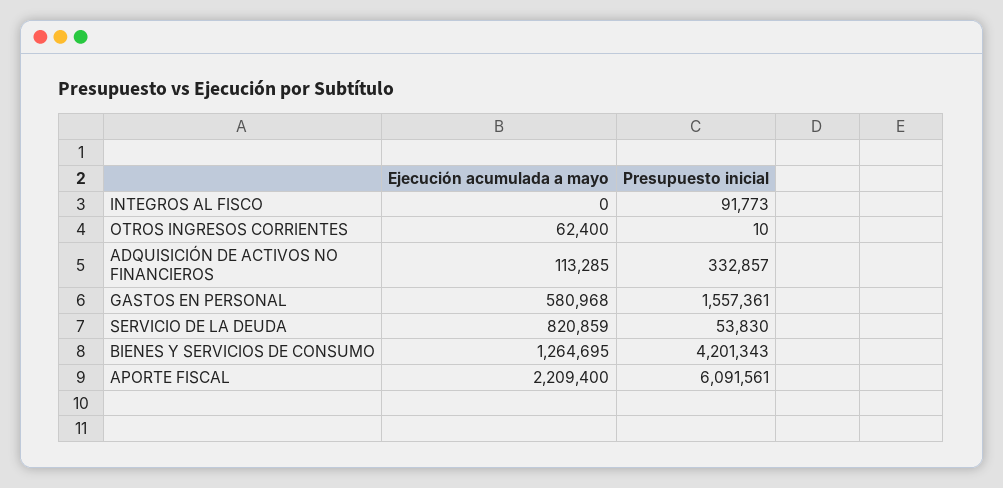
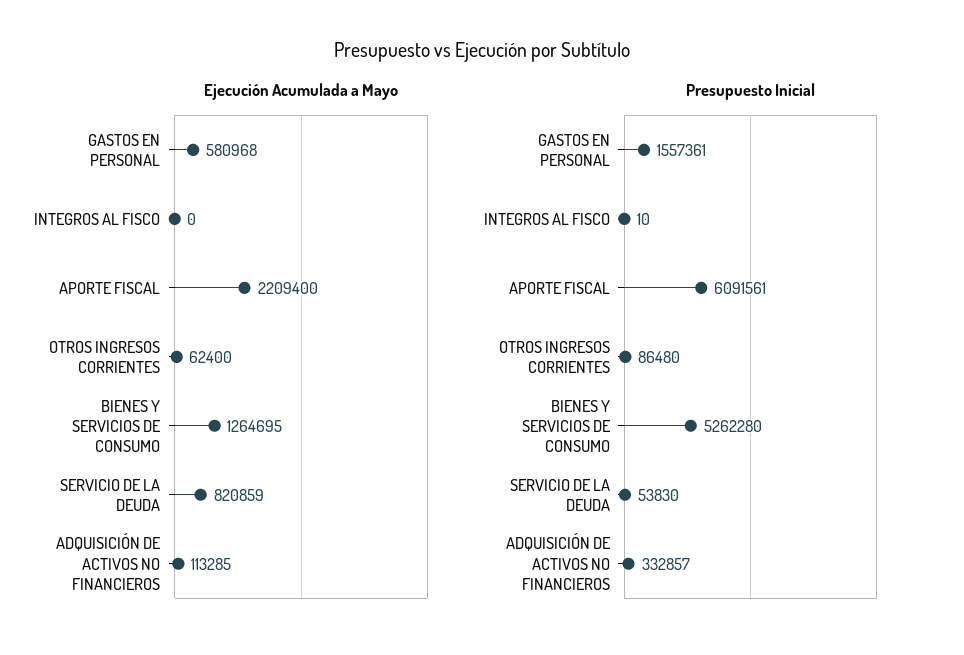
  {
    "Ejecución acumulada a mayo": {
      "INTEGROS AL FISCO": 0,
      "OTROS INGRESOS CORRIENTES": 62400,
      "ADQUISICIÓN DE ACTIVOS NO FINANCIEROS": 113285,
      "GASTOS EN PERSONAL": 580968,
      "SERVICIO DE LA DEUDA": 820859,
      "BIENES Y SERVICIOS DE CONSUMO": 1264695,
      "APORTE FISCAL": 2209400
    },
    "Presupuesto inicial": {
-     "INTEGROS AL FISCO": 91773,
+     "INTEGROS AL FISCO": 10,
-     "OTROS INGRESOS CORRIENTES": 10,
+     "OTROS INGRESOS CORRIENTES": 86480,
      "ADQUISICIÓN DE ACTIVOS NO FINANCIEROS": 332857,
      "GASTOS EN PERSONAL": 1557361,
      "SERVICIO DE LA DEUDA": 53830,
-     "BIENES Y SERVICIOS DE CONSUMO": 4201343,
+     "BIENES Y SERVICIOS DE CONSUMO": 5262280,
      "APORTE FISCAL": 6091561
    }
  }

